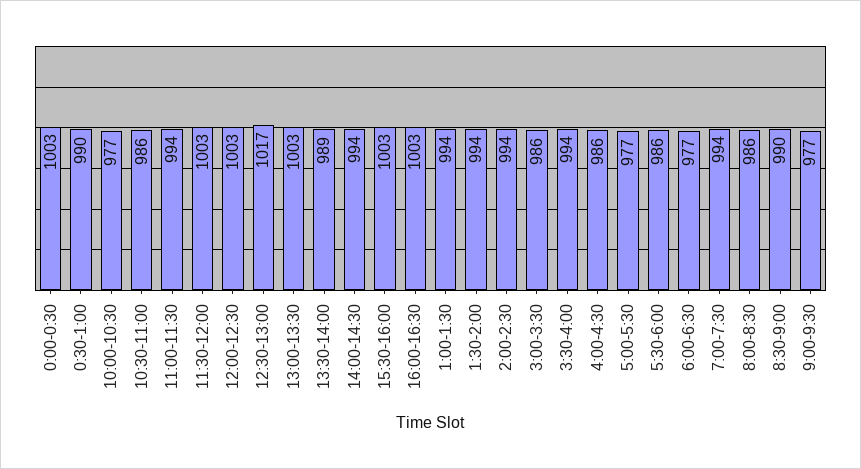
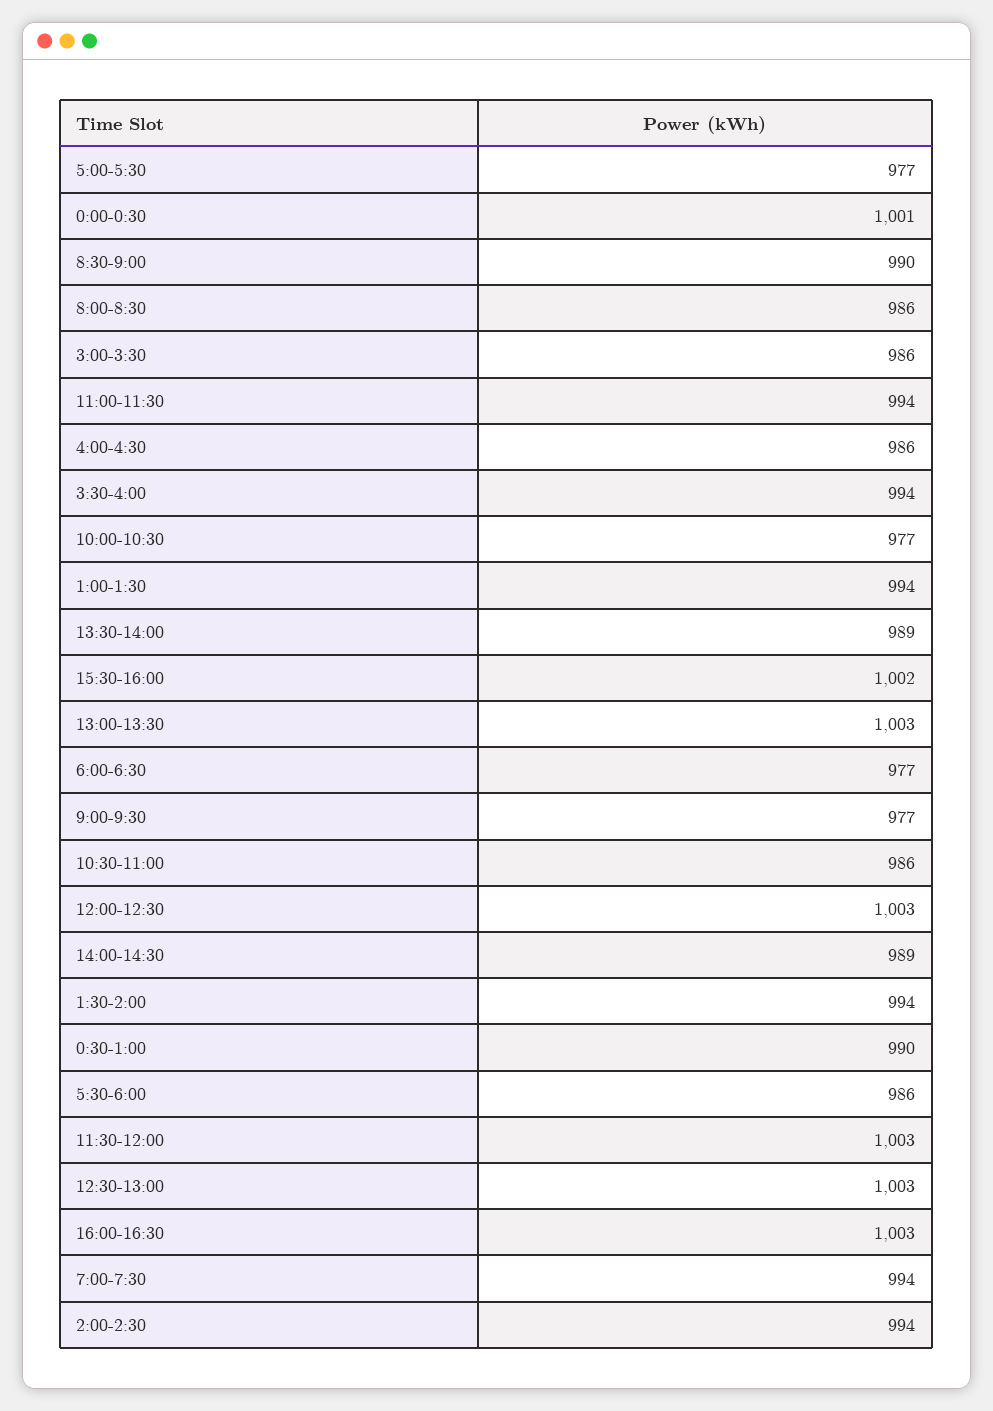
  {
-   "0:00-0:30": 1003,
+   "0:00-0:30": 1001,
    "0:30-1:00": 990,
    "10:00-10:30": 977,
    "10:30-11:00": 986,
    "11:00-11:30": 994,
    "11:30-12:00": 1003,
    "12:00-12:30": 1003,
-   "12:30-13:00": 1017,
+   "12:30-13:00": 1003,
    "13:00-13:30": 1003,
    "13:30-14:00": 989,
-   "14:00-14:30": 994,
+   "14:00-14:30": 989,
-   "15:30-16:00": 1003,
+   "15:30-16:00": 1002,
    "16:00-16:30": 1003,
    "1:00-1:30": 994,
    "1:30-2:00": 994,
    "2:00-2:30": 994,
    "3:00-3:30": 986,
    "3:30-4:00": 994,
    "4:00-4:30": 986,
    "5:00-5:30": 977,
    "5:30-6:00": 986,
    "6:00-6:30": 977,
    "7:00-7:30": 994,
    "8:00-8:30": 986,
    "8:30-9:00": 990,
    "9:00-9:30": 977
  }

